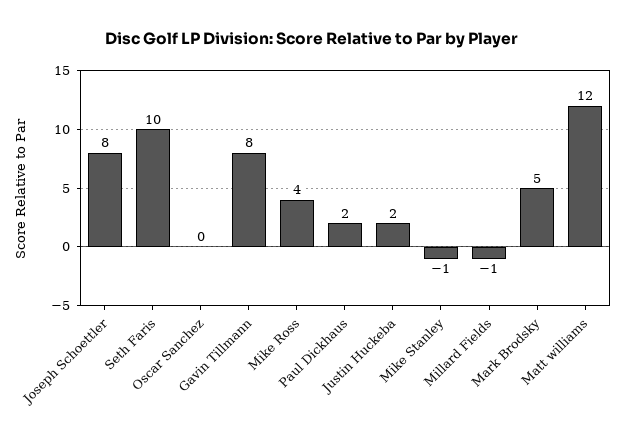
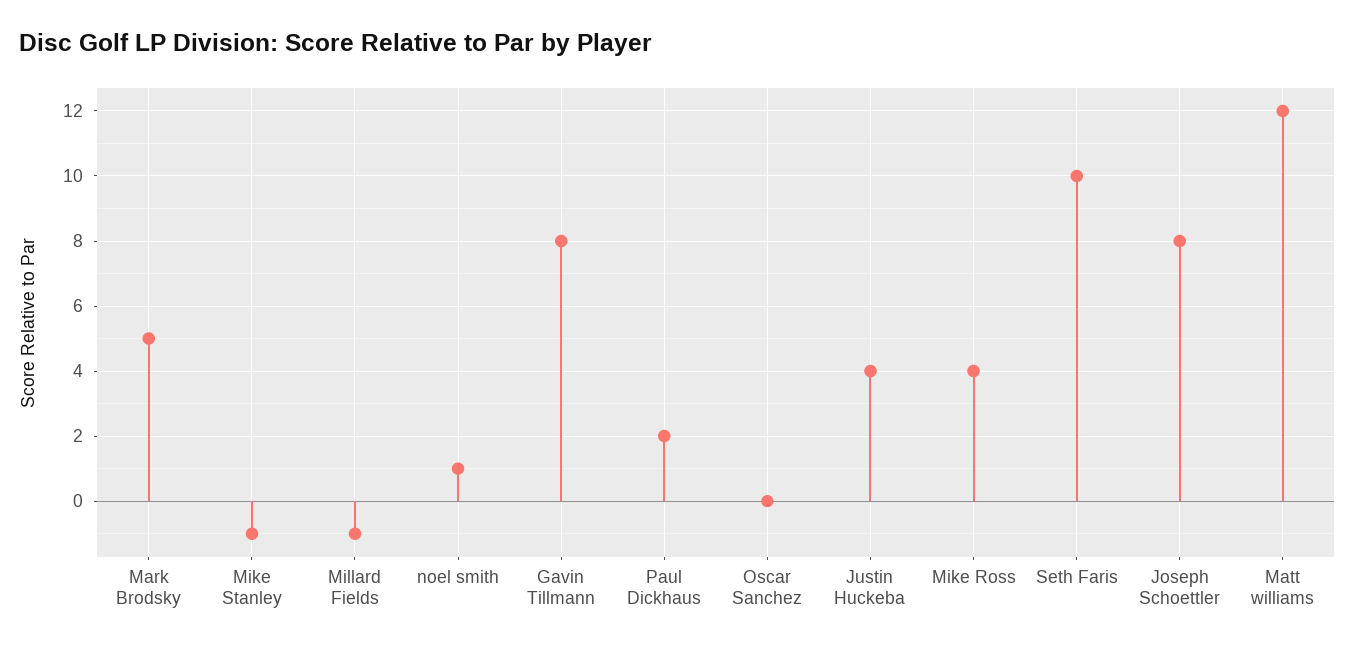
  {
    "Joseph Schoettler": 8,
    "Seth Faris": 10,
    "Oscar Sanchez": 0,
    "Gavin Tillmann": 8,
    "Mike Ross": 4,
    "Paul Dickhaus": 2,
-   "Justin Huckeba": 2,
+   "Justin Huckeba": 4,
    "Mike Stanley": -1,
    "Millard Fields": -1,
    "Mark Brodsky": 5,
-   "Matt williams": 12
+   "Matt williams": 12,
+   "noel smith": 1
  }

